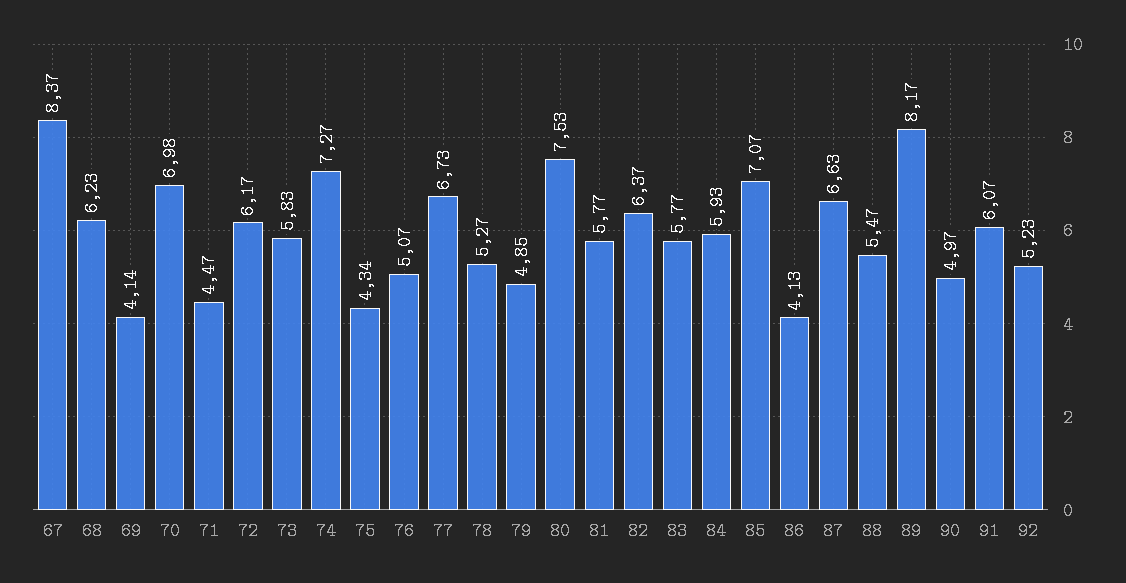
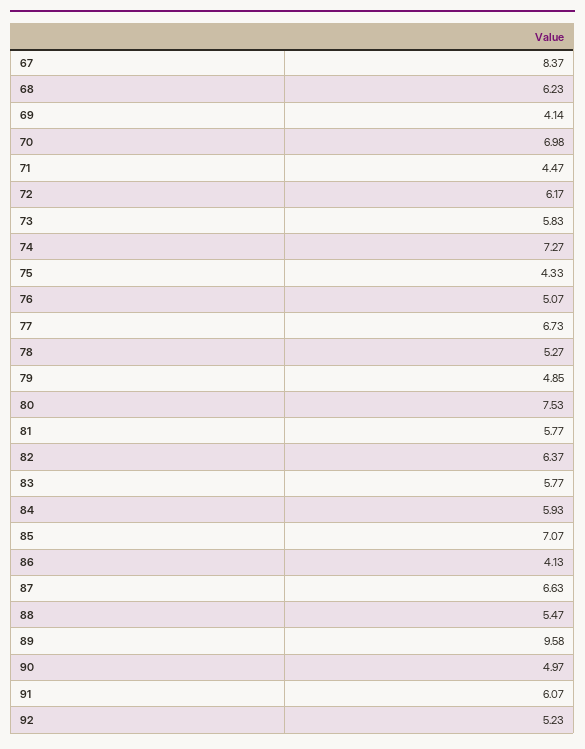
  {
    "67": 8.37,
    "68": 6.23,
    "69": 4.14,
    "70": 6.98,
    "71": 4.47,
    "72": 6.17,
    "73": 5.83,
    "74": 7.27,
-   "75": 4.34,
+   "75": 4.33,
    "76": 5.07,
    "77": 6.73,
    "78": 5.27,
    "79": 4.85,
    "80": 7.53,
    "81": 5.77,
    "82": 6.37,
    "83": 5.77,
    "84": 5.93,
    "85": 7.07,
    "86": 4.13,
    "87": 6.63,
    "88": 5.47,
-   "89": 8.17,
+   "89": 9.58,
    "90": 4.97,
    "91": 6.07,
    "92": 5.23
  }

